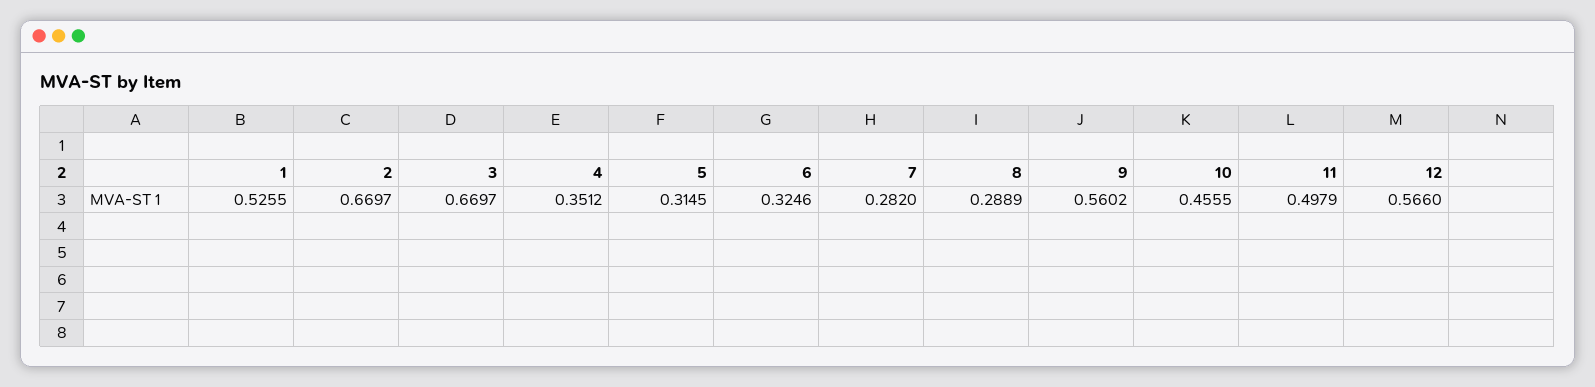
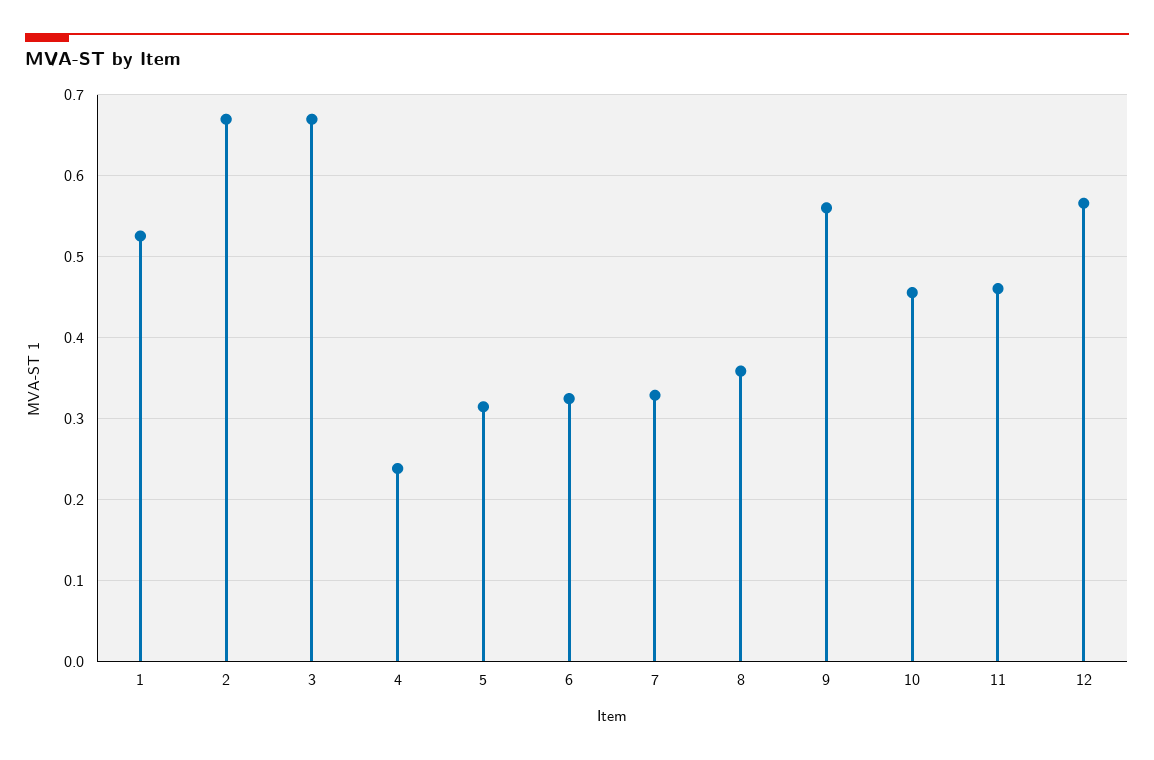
  {
    "1": 0.5255,
    "2": 0.6697,
    "3": 0.6697,
-   "4": 0.3512,
+   "4": 0.24,
    "5": 0.3145,
    "6": 0.3246,
-   "7": 0.282,
+   "7": 0.33,
-   "8": 0.2889,
+   "8": 0.36,
    "9": 0.5602,
    "10": 0.4555,
-   "11": 0.4979,
+   "11": 0.46,
    "12": 0.566
  }

